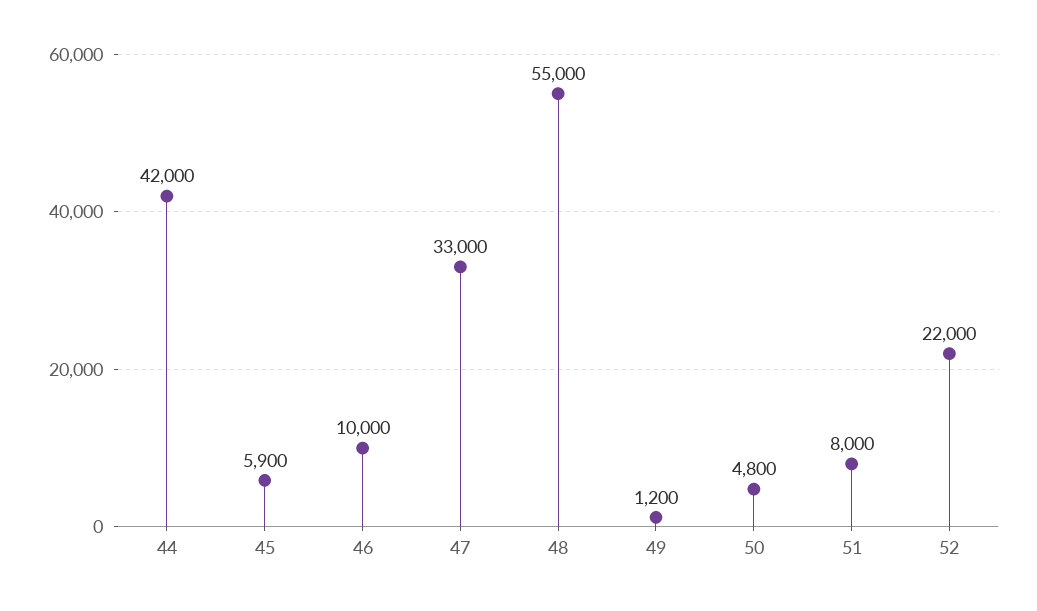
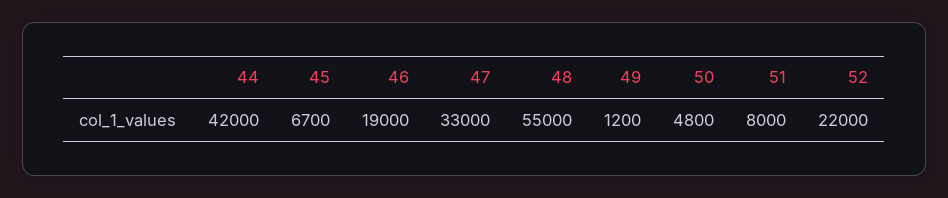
  {
    "44": 42000,
-   "45": 5900,
+   "45": 6700,
-   "46": 10000,
+   "46": 19000,
    "47": 33000,
    "48": 55000,
    "49": 1200,
    "50": 4800,
    "51": 8000,
    "52": 22000
  }

